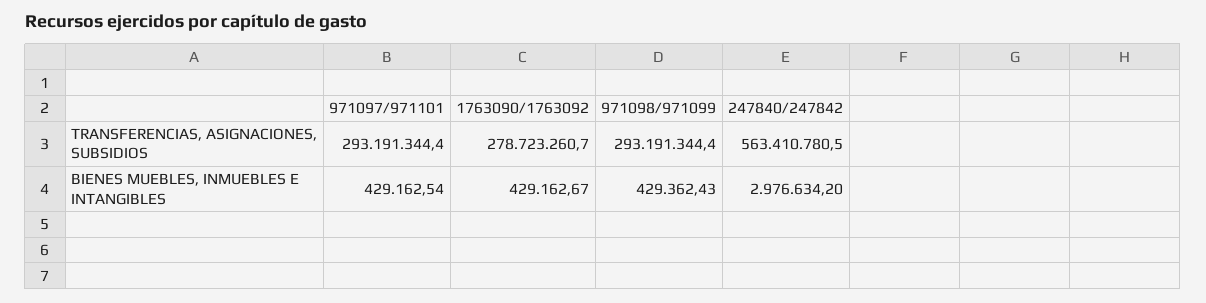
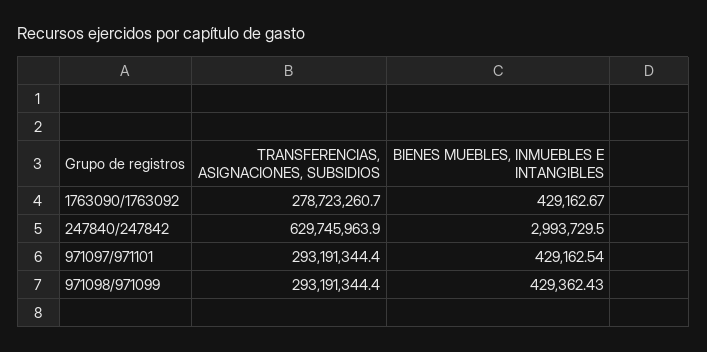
  {
    "971097/971101": {
      "TRANSFERENCIAS, ASIGNACIONES, SUBSIDIOS": 293191344.4,
      "BIENES MUEBLES, INMUEBLES E INTANGIBLES": 429162.54
    },
    "1763090/1763092": {
      "TRANSFERENCIAS, ASIGNACIONES, SUBSIDIOS": 278723260.7,
      "BIENES MUEBLES, INMUEBLES E INTANGIBLES": 429162.67
    },
    "971098/971099": {
      "TRANSFERENCIAS, ASIGNACIONES, SUBSIDIOS": 293191344.4,
      "BIENES MUEBLES, INMUEBLES E INTANGIBLES": 429362.43
    },
    "247840/247842": {
-     "TRANSFERENCIAS, ASIGNACIONES, SUBSIDIOS": 563410780.5,
+     "TRANSFERENCIAS, ASIGNACIONES, SUBSIDIOS": 629745963.9,
-     "BIENES MUEBLES, INMUEBLES E INTANGIBLES": 2976634.2
+     "BIENES MUEBLES, INMUEBLES E INTANGIBLES": 2993729.5
    }
  }

